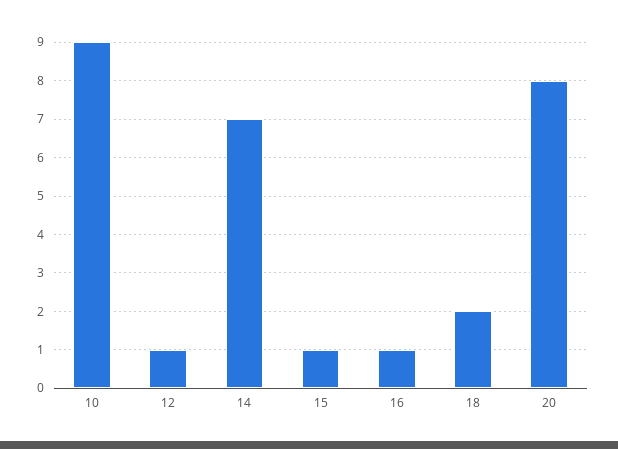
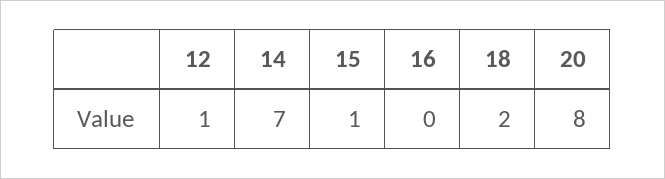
  {
-   "10": 9,
    "12": 1,
    "14": 7,
    "15": 1,
-   "16": 1,
+   "16": 0,
    "18": 2,
    "20": 8
  }

